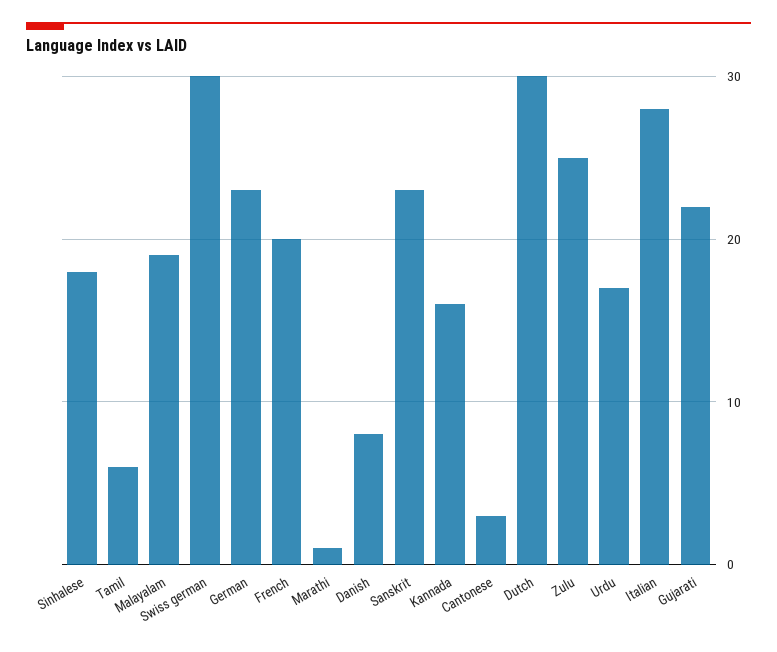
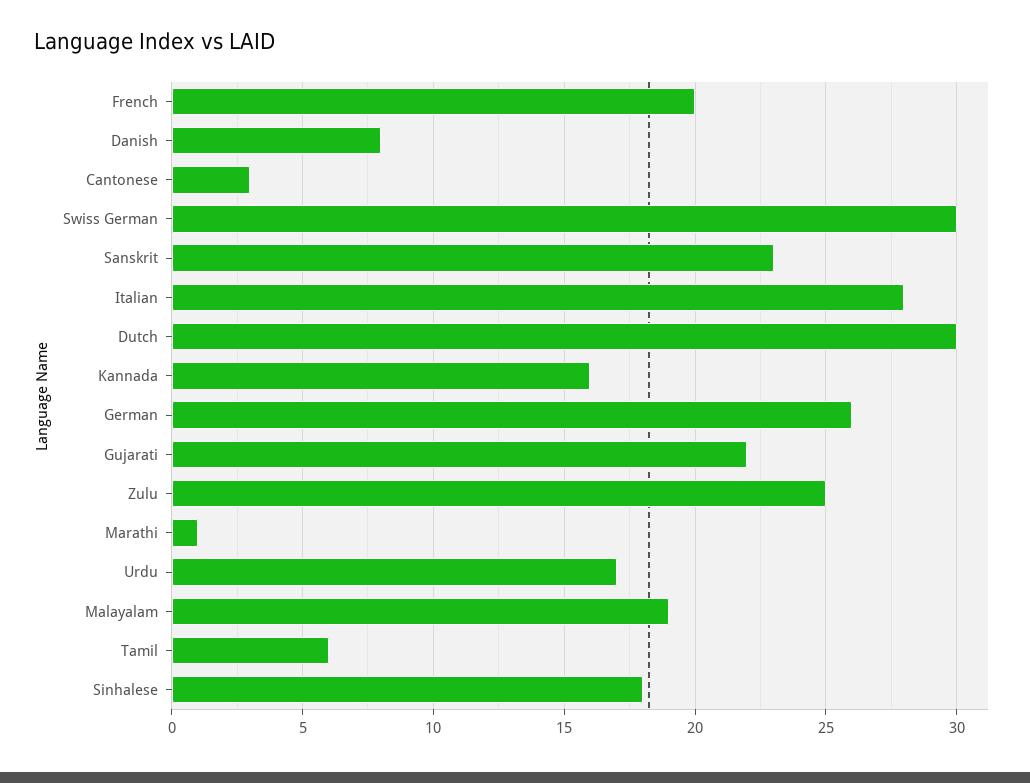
  {
    "Sinhalese": 18,
    "Tamil": 6,
    "Malayalam": 19,
    "Swiss german": 30,
-   "German": 23,
+   "German": 26,
    "French": 20,
    "Marathi": 1,
    "Danish": 8,
    "Sanskrit": 23,
    "Kannada": 16,
    "Cantonese": 3,
    "Dutch": 30,
    "Zulu": 25,
    "Urdu": 17,
    "Italian": 28,
    "Gujarati": 22
  }

